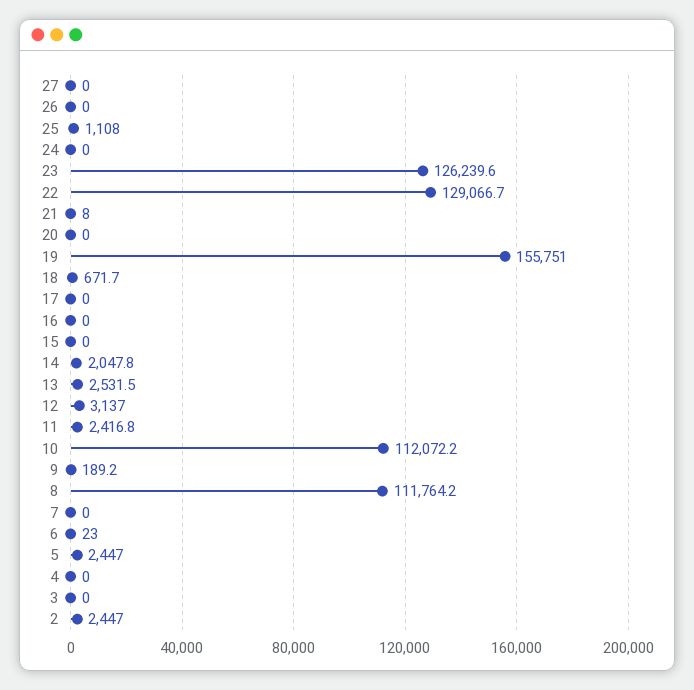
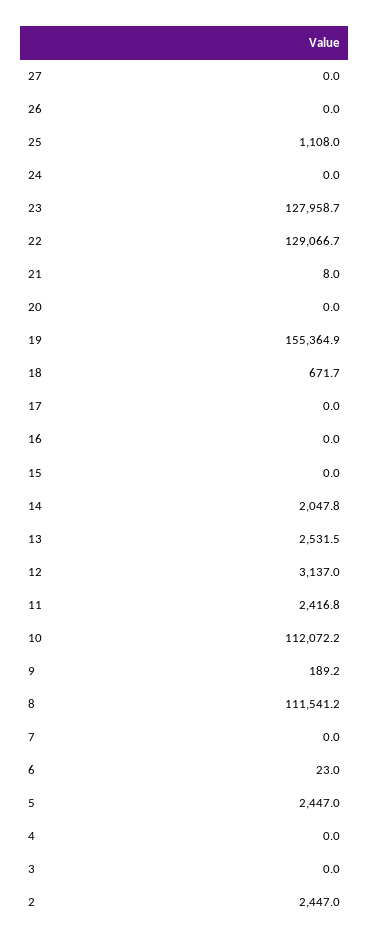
  {
    "27": 0,
    "26": 0,
    "25": 1108,
    "24": 0,
-   "23": 126239.6,
+   "23": 127958.7,
    "22": 129066.7,
    "21": 8,
    "20": 0,
-   "19": 155751,
+   "19": 155364.9,
    "18": 671.7,
    "17": 0,
    "16": 0,
    "15": 0,
    "14": 2047.8,
    "13": 2531.5,
    "12": 3137,
    "11": 2416.8,
    "10": 112072.2,
    "9": 189.2,
-   "8": 111764.2,
+   "8": 111541.2,
    "7": 0,
    "6": 23,
    "5": 2447,
    "4": 0,
    "3": 0,
    "2": 2447
  }

